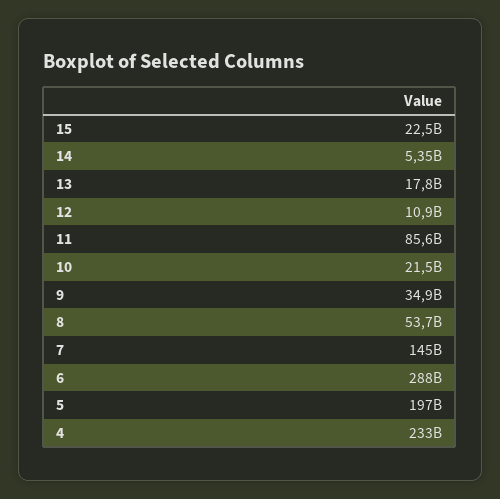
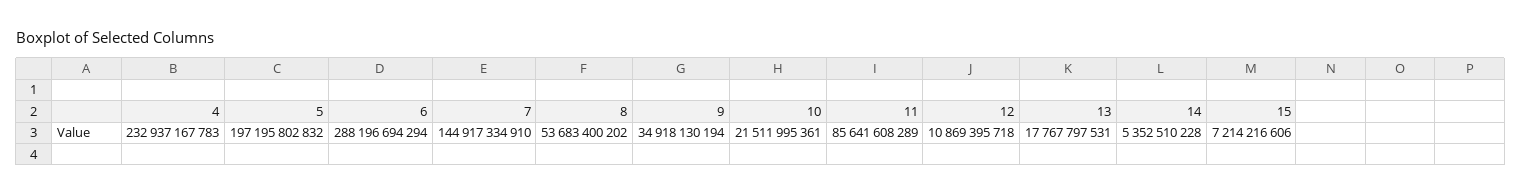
  {
-   "15": 22500000000,
+   "15": 7214216606,
    "14": 5352510228,
    "13": 17767797531,
    "12": 10869395718,
    "11": 85641608289,
    "10": 21511995361,
    "9": 34918130194,
    "8": 53683400202,
    "7": 144917334910,
    "6": 288196694294,
    "5": 197195802832,
    "4": 232937167783
  }

